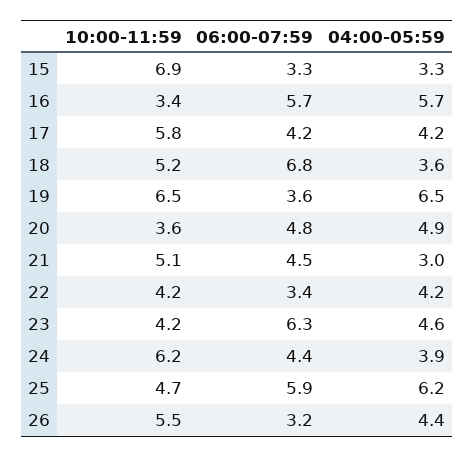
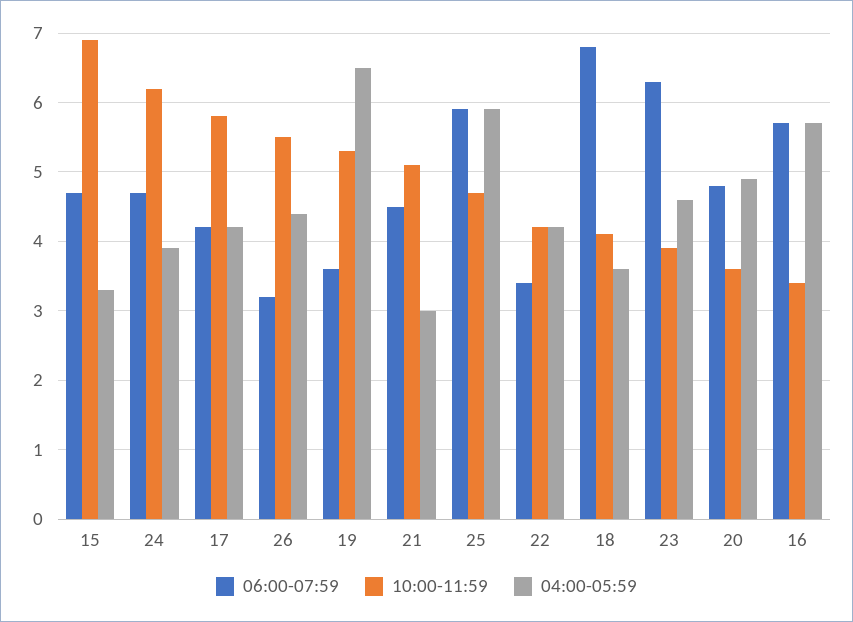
  {
    "10:00-11:59": {
      "15": 6.9,
      "16": 3.4,
      "17": 5.8,
-     "18": 5.2,
+     "18": 4.1,
-     "19": 6.5,
+     "19": 5.3,
      "20": 3.6,
      "21": 5.1,
      "22": 4.2,
-     "23": 4.2,
+     "23": 3.9,
      "24": 6.2,
      "25": 4.7,
      "26": 5.5
    },
    "06:00-07:59": {
-     "15": 3.3,
+     "15": 4.7,
      "16": 5.7,
      "17": 4.2,
      "18": 6.8,
      "19": 3.6,
      "20": 4.8,
      "21": 4.5,
      "22": 3.4,
      "23": 6.3,
-     "24": 4.4,
+     "24": 4.7,
      "25": 5.9,
      "26": 3.2
    },
    "04:00-05:59": {
      "15": 3.3,
      "16": 5.7,
      "17": 4.2,
      "18": 3.6,
      "19": 6.5,
      "20": 4.9,
      "21": 3,
      "22": 4.2,
      "23": 4.6,
      "24": 3.9,
-     "25": 6.2,
+     "25": 5.9,
      "26": 4.4
    }
  }

